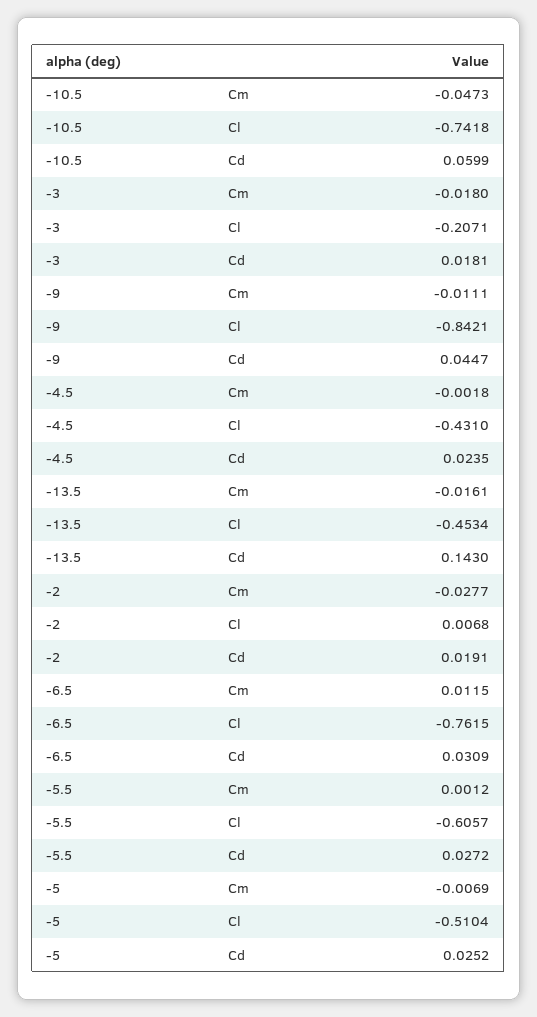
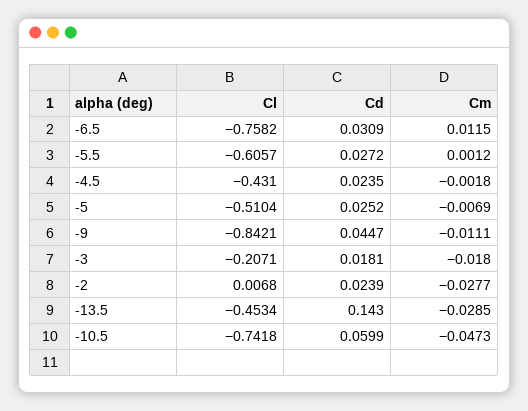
  {
    "-10.5": {
      "Cm": -0.0473,
      "Cl": -0.7418,
      "Cd": 0.0599
    },
    "-3": {
      "Cm": -0.018,
      "Cl": -0.2071,
      "Cd": 0.0181
    },
    "-9": {
      "Cm": -0.0111,
      "Cl": -0.8421,
      "Cd": 0.0447
    },
    "-4.5": {
      "Cm": -0.0018,
      "Cl": -0.431,
      "Cd": 0.0235
    },
    "-13.5": {
-     "Cm": -0.0161,
+     "Cm": -0.0285,
      "Cl": -0.4534,
      "Cd": 0.143
    },
    "-2": {
      "Cm": -0.0277,
      "Cl": 0.0068,
-     "Cd": 0.0191
+     "Cd": 0.0239
    },
    "-6.5": {
      "Cm": 0.0115,
-     "Cl": -0.7615,
+     "Cl": -0.7582,
      "Cd": 0.0309
    },
    "-5.5": {
      "Cm": 0.0012,
      "Cl": -0.6057,
      "Cd": 0.0272
    },
    "-5": {
      "Cm": -0.0069,
      "Cl": -0.5104,
      "Cd": 0.0252
    }
  }

